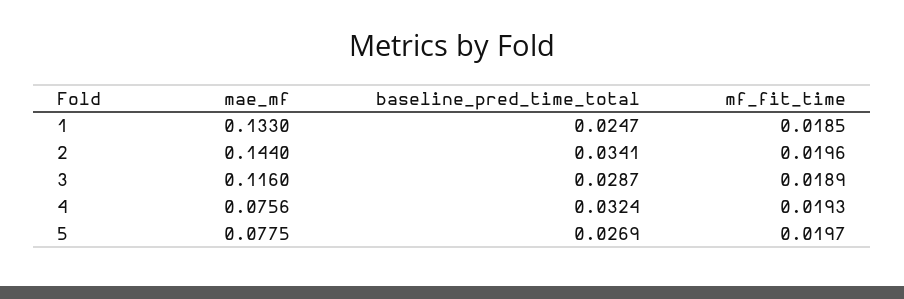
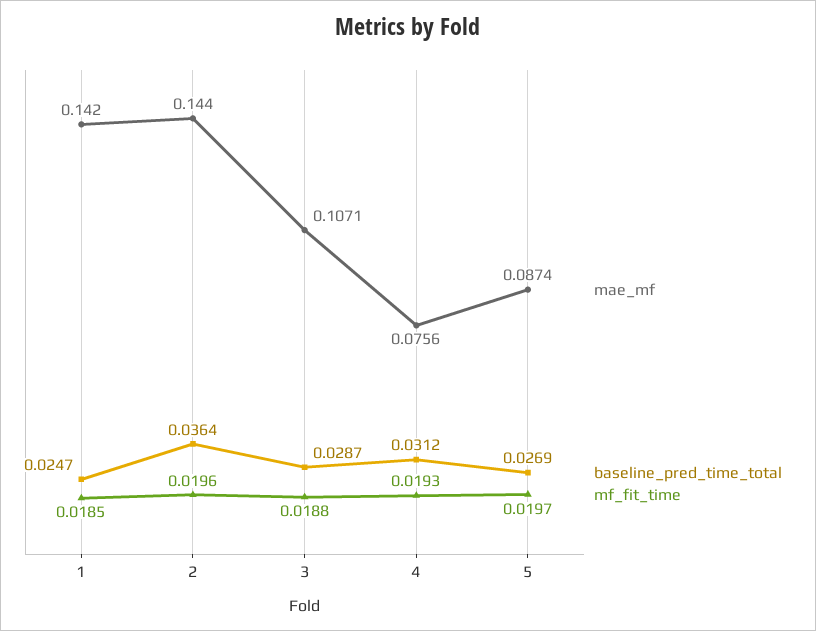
  {
    "mae_mf": {
-     "1": 0.133,
+     "1": 0.142,
      "2": 0.144,
-     "3": 0.116,
+     "3": 0.1071,
      "4": 0.0756,
-     "5": 0.0775
+     "5": 0.0874
    },
    "baseline_pred_time_total": {
      "1": 0.0247,
-     "2": 0.0341,
+     "2": 0.0364,
      "3": 0.0287,
-     "4": 0.0324,
+     "4": 0.0312,
      "5": 0.0269
    },
    "mf_fit_time": {
      "1": 0.0185,
      "2": 0.0196,
-     "3": 0.0189,
+     "3": 0.0188,
      "4": 0.0193,
      "5": 0.0197
    }
  }

